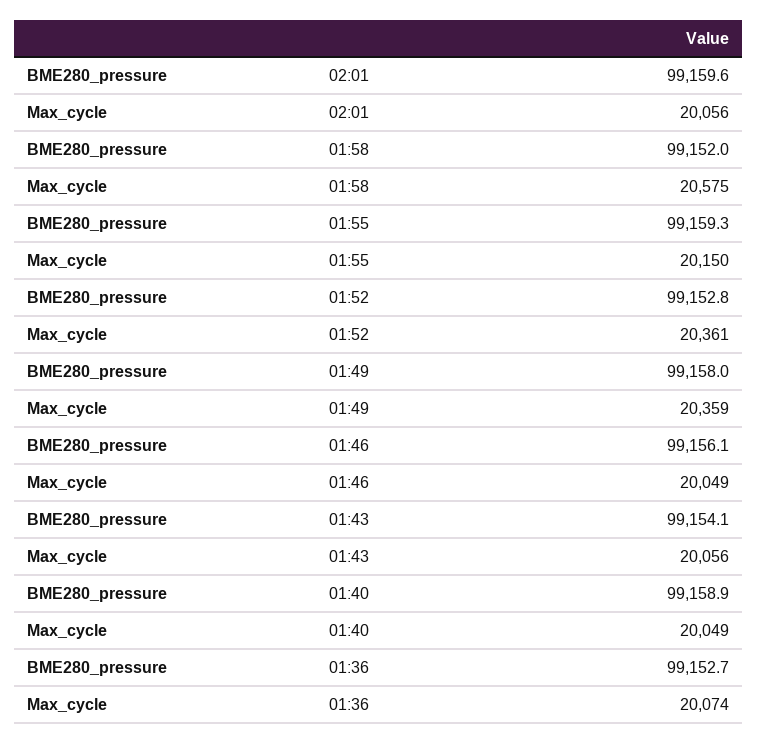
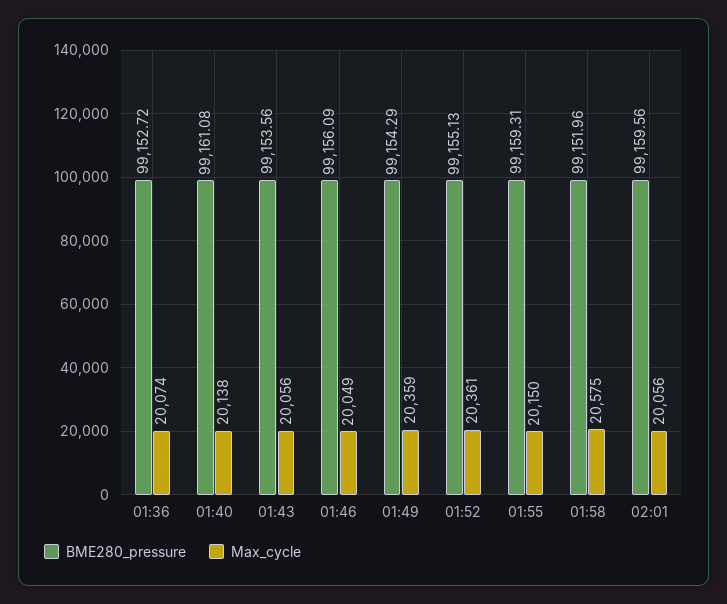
  {
    "BME280_pressure": {
      "02:01": 99159.56,
      "01:58": 99151.96,
      "01:55": 99159.31,
-     "01:52": 99152.8,
+     "01:52": 99155.13,
-     "01:49": 99158,
+     "01:49": 99154.29,
      "01:46": 99156.09,
-     "01:43": 99154.1,
+     "01:43": 99153.56,
-     "01:40": 99158.9,
+     "01:40": 99161.08,
      "01:36": 99152.72
    },
    "Max_cycle": {
      "02:01": 20056,
      "01:58": 20575,
      "01:55": 20150,
      "01:52": 20361,
      "01:49": 20359,
      "01:46": 20049,
      "01:43": 20056,
-     "01:40": 20049,
+     "01:40": 20138,
      "01:36": 20074
    }
  }

